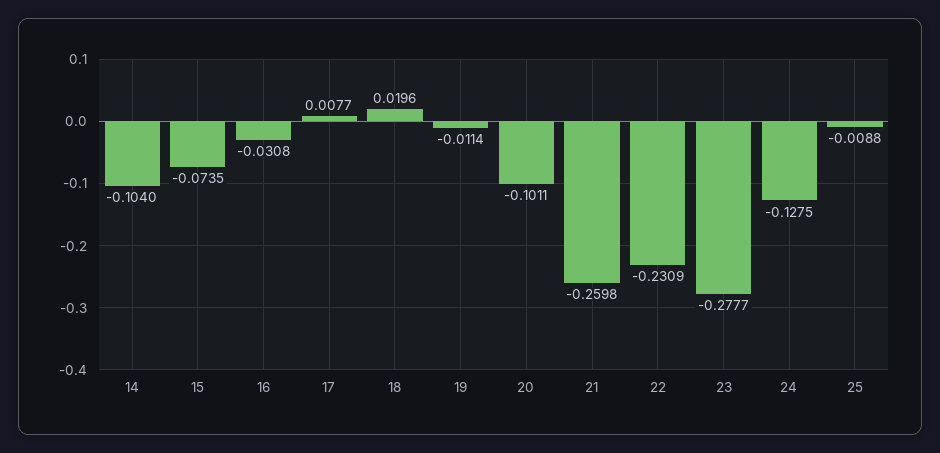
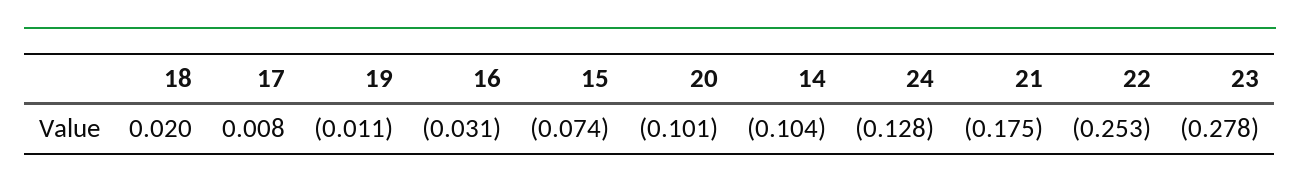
  {
    "14": -0.104,
    "15": -0.0735,
    "16": -0.0308,
    "17": 0.0077,
    "18": 0.0196,
    "19": -0.0114,
    "20": -0.1011,
-   "21": -0.2598,
+   "21": -0.175,
-   "22": -0.2309,
+   "22": -0.253,
    "23": -0.2777,
-   "24": -0.1275,
+   "24": -0.1275
-   "25": -0.0088
  }

